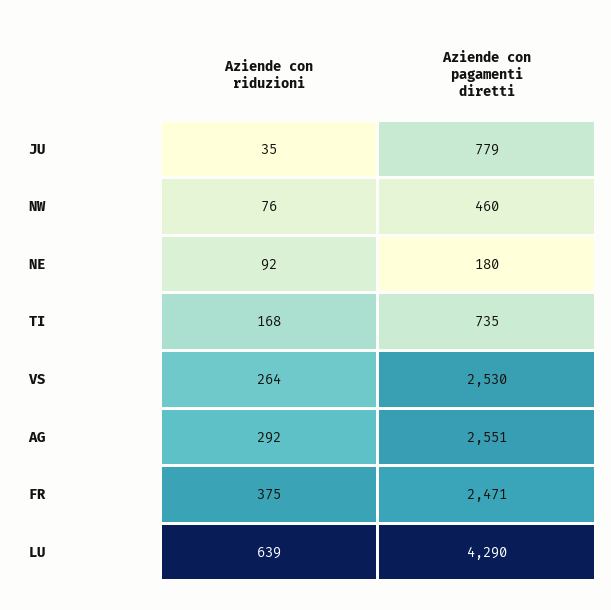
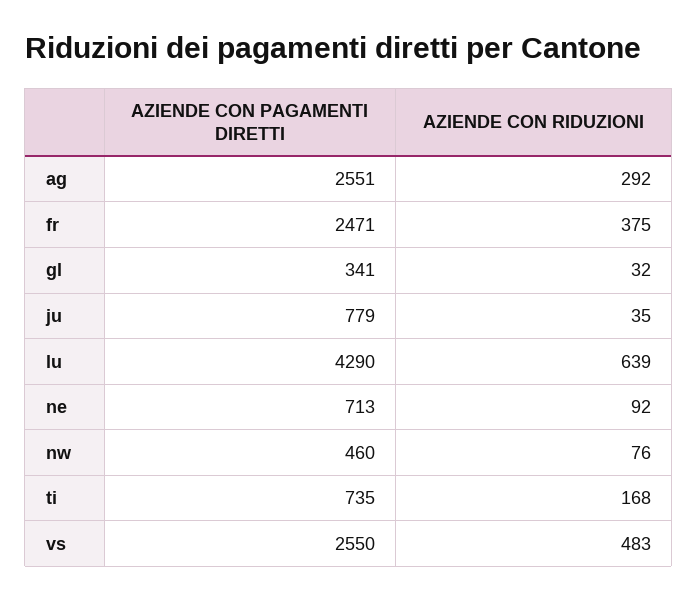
  {
    "Aziende con riduzioni": {
      "JU": 35,
      "NW": 76,
      "NE": 92,
      "TI": 168,
-     "VS": 264,
+     "VS": 483,
      "AG": 292,
      "FR": 375,
-     "LU": 639
+     "LU": 639,
+     "gl": 32
    },
    "Aziende con pagamenti diretti": {
      "JU": 779,
      "NW": 460,
-     "NE": 180,
+     "NE": 713,
      "TI": 735,
-     "VS": 2530,
+     "VS": 2550,
      "AG": 2551,
      "FR": 2471,
-     "LU": 4290
+     "LU": 4290,
+     "gl": 341
    }
  }

